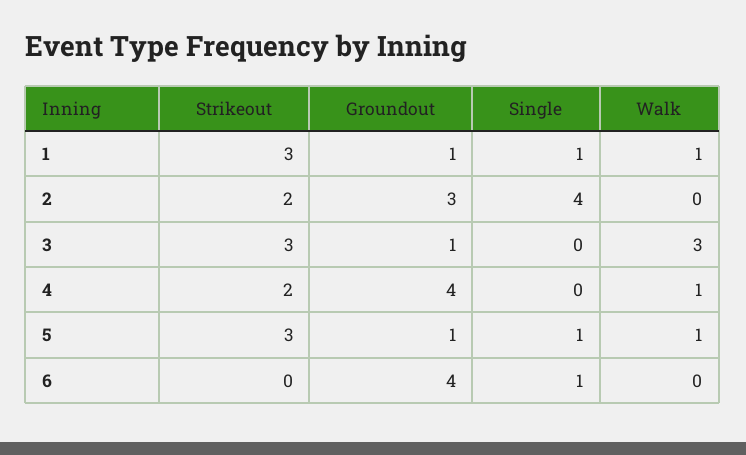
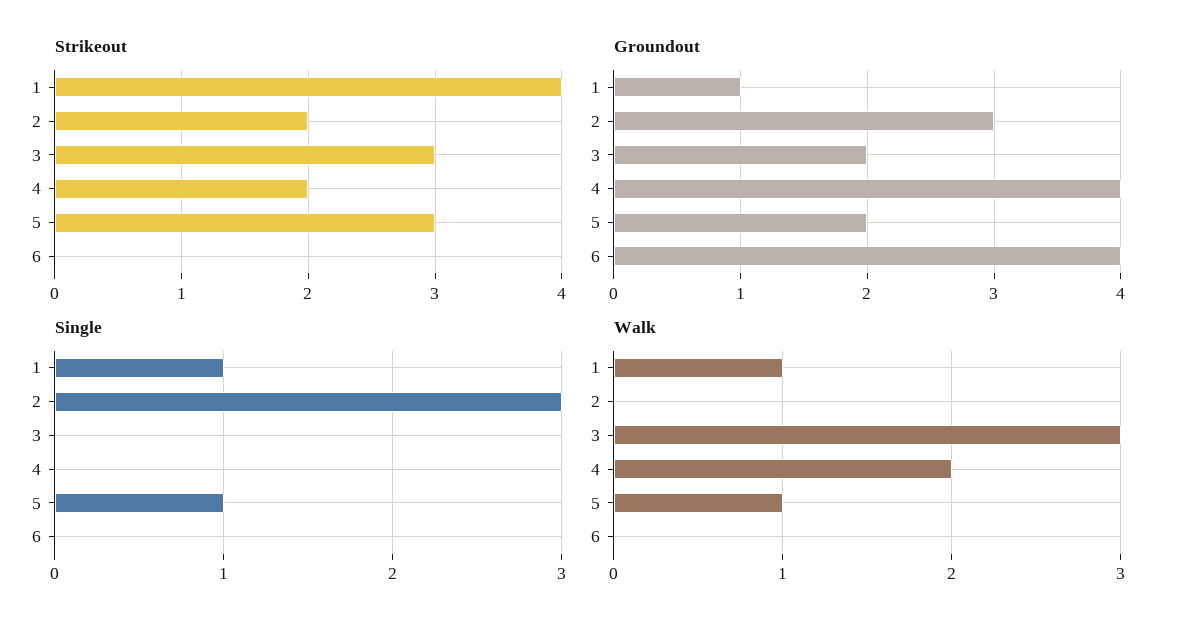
  {
    "Strikeout": {
-     "1": 3,
+     "1": 4,
      "2": 2,
      "3": 3,
      "4": 2,
      "5": 3,
      "6": 0
    },
    "Groundout": {
      "1": 1,
      "2": 3,
-     "3": 1,
+     "3": 2,
      "4": 4,
-     "5": 1,
+     "5": 2,
      "6": 4
    },
    "Single": {
      "1": 1,
-     "2": 4,
+     "2": 3,
      "3": 0,
      "4": 0,
      "5": 1,
-     "6": 1
+     "6": 0
    },
    "Walk": {
      "1": 1,
      "2": 0,
      "3": 3,
-     "4": 1,
+     "4": 2,
      "5": 1,
      "6": 0
    }
  }

